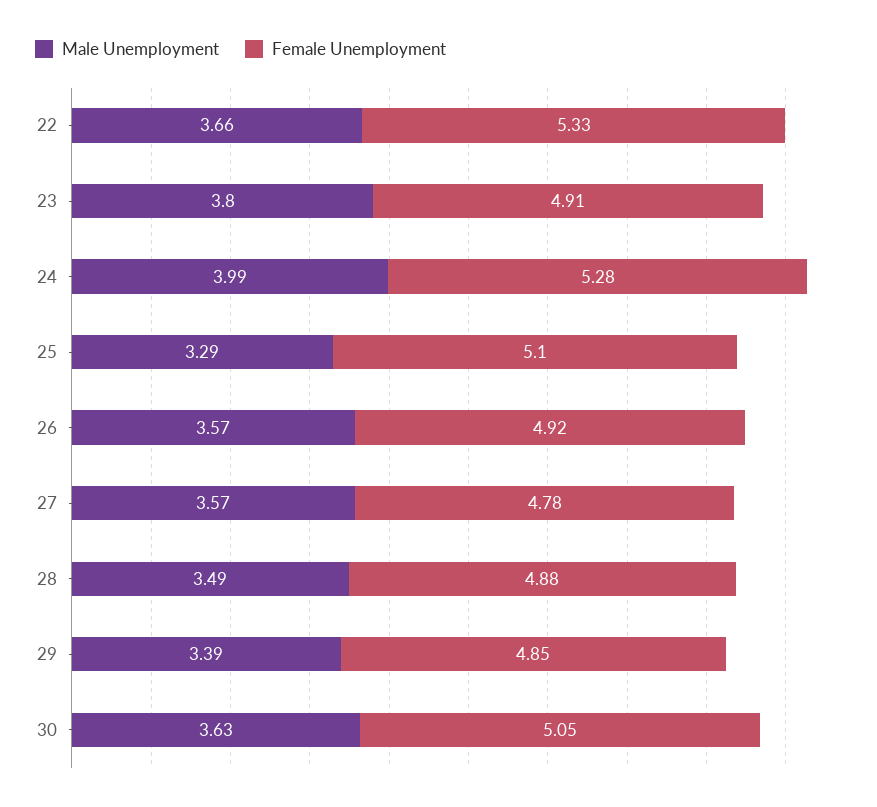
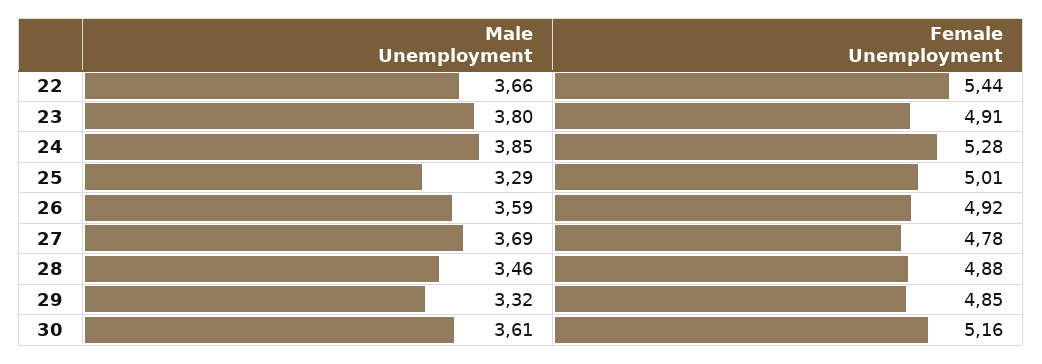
  {
    "Male Unemployment": {
      "22": 3.66,
      "23": 3.8,
-     "24": 3.99,
+     "24": 3.85,
      "25": 3.29,
-     "26": 3.57,
+     "26": 3.59,
-     "27": 3.57,
+     "27": 3.69,
-     "28": 3.49,
+     "28": 3.46,
-     "29": 3.39,
+     "29": 3.32,
-     "30": 3.63
+     "30": 3.61
    },
    "Female Unemployment": {
-     "22": 5.33,
+     "22": 5.44,
      "23": 4.91,
      "24": 5.28,
-     "25": 5.1,
+     "25": 5.01,
      "26": 4.92,
      "27": 4.78,
      "28": 4.88,
      "29": 4.85,
-     "30": 5.05
+     "30": 5.16
    }
  }

